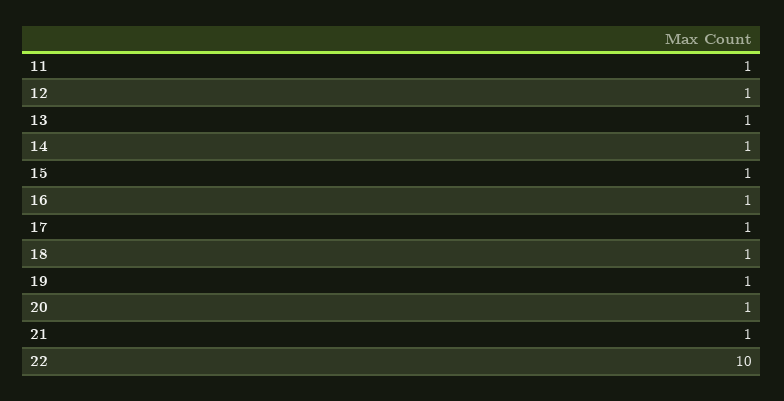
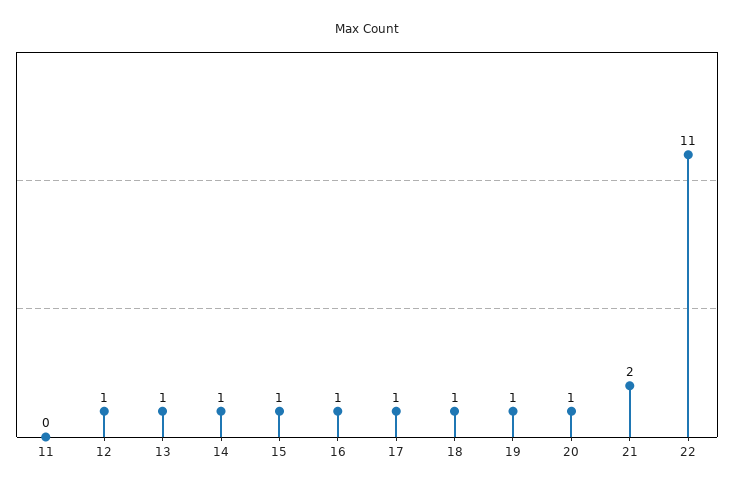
  {
-   "11": 1,
+   "11": 0,
    "12": 1,
    "13": 1,
    "14": 1,
    "15": 1,
    "16": 1,
    "17": 1,
    "18": 1,
    "19": 1,
    "20": 1,
-   "21": 1,
+   "21": 2,
-   "22": 10
+   "22": 11
  }

